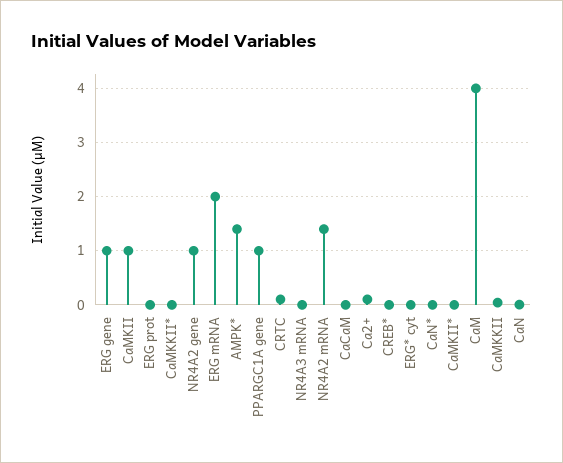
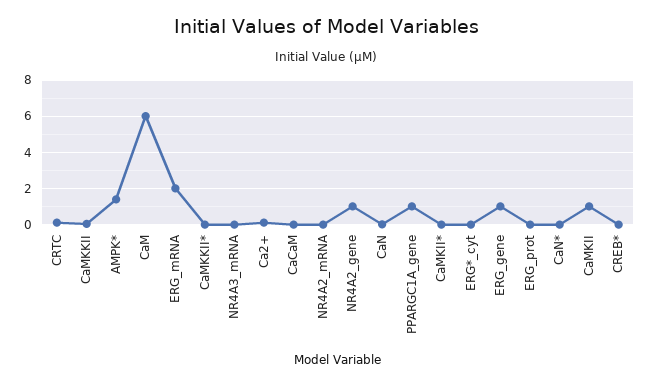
  {
    "ERG gene": 1,
    "CaMKII": 1,
    "ERG prot": 0,
    "CaMKKII*": 0,
    "NR4A2 gene": 1,
    "ERG mRNA": 2,
    "AMPK*": 1.4,
    "PPARGC1A gene": 1,
    "CRTC": 0.2,
    "NR4A3 mRNA": 0,
-   "NR4A2 mRNA": 1.4,
+   "NR4A2 mRNA": 0,
    "CaCaM": 0,
    "Ca2+": 0.2,
    "CREB*": 0,
    "ERG* cyt": 0,
    "CaN*": 0,
    "CaMKII*": 0,
-   "CaM": 4,
+   "CaM": 6,
    "CaMKKII": 0,
    "CaN": 0
  }

